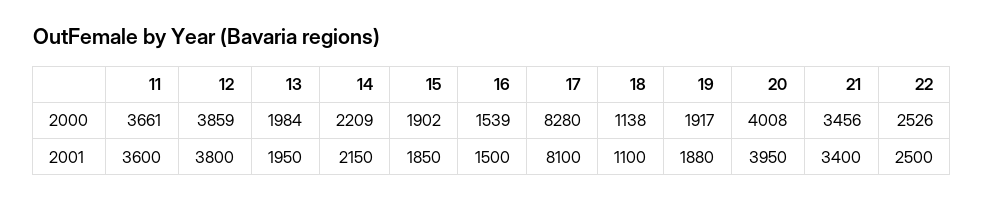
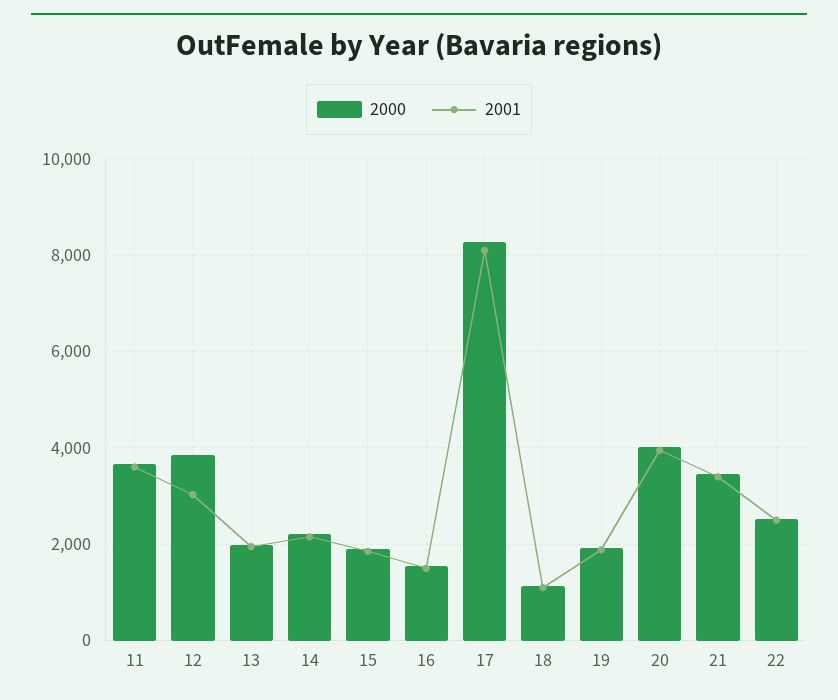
  {
    "2000": {
      "11": 3661,
      "12": 3859,
      "13": 1984,
      "14": 2209,
      "15": 1902,
      "16": 1539,
      "17": 8280,
      "18": 1138,
      "19": 1917,
      "20": 4008,
      "21": 3456,
      "22": 2526
    },
    "2001": {
      "11": 3600,
-     "12": 3800,
+     "12": 3000,
      "13": 1950,
      "14": 2150,
      "15": 1850,
      "16": 1500,
      "17": 8100,
      "18": 1100,
      "19": 1880,
      "20": 3950,
      "21": 3400,
      "22": 2500
    }
  }

